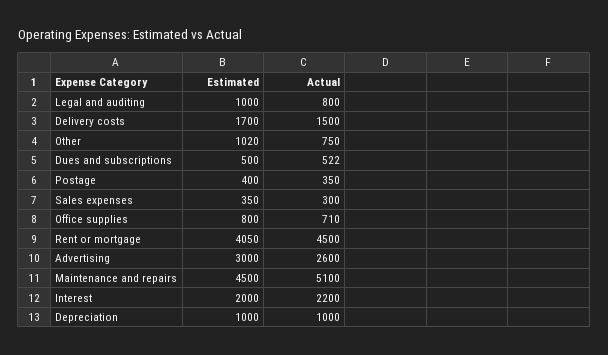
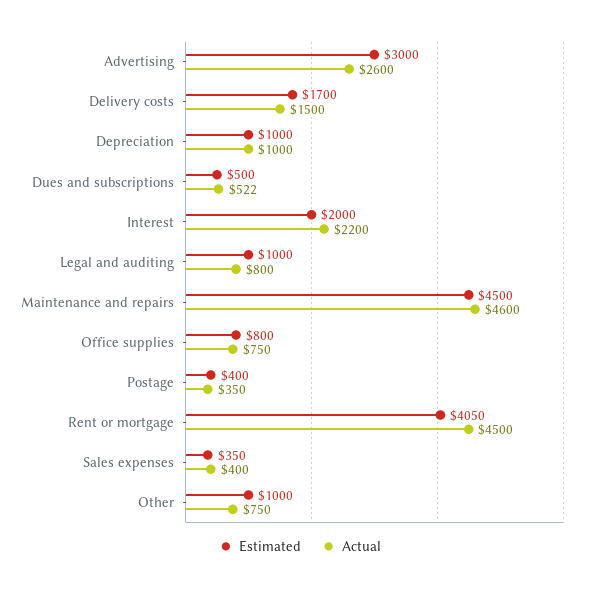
  {
    "Estimated": {
      "Legal and auditing": 1000,
      "Delivery costs": 1700,
-     "Other": 1020,
+     "Other": 1000,
      "Dues and subscriptions": 500,
      "Postage": 400,
      "Sales expenses": 350,
      "Office supplies": 800,
      "Rent or mortgage": 4050,
      "Advertising": 3000,
      "Maintenance and repairs": 4500,
      "Interest": 2000,
      "Depreciation": 1000
    },
    "Actual": {
      "Legal and auditing": 800,
      "Delivery costs": 1500,
      "Other": 750,
      "Dues and subscriptions": 522,
      "Postage": 350,
-     "Sales expenses": 300,
+     "Sales expenses": 400,
-     "Office supplies": 710,
+     "Office supplies": 750,
      "Rent or mortgage": 4500,
      "Advertising": 2600,
-     "Maintenance and repairs": 5100,
+     "Maintenance and repairs": 4600,
      "Interest": 2200,
      "Depreciation": 1000
    }
  }

